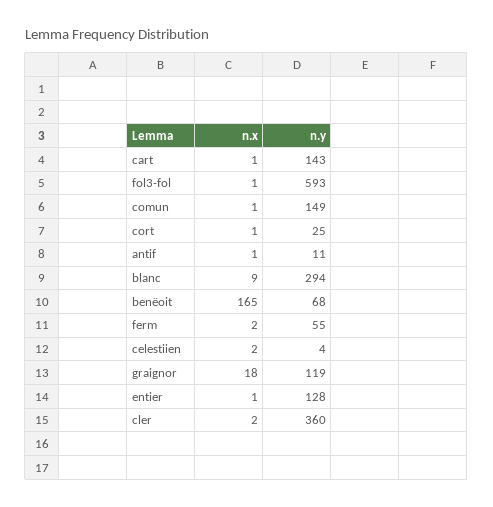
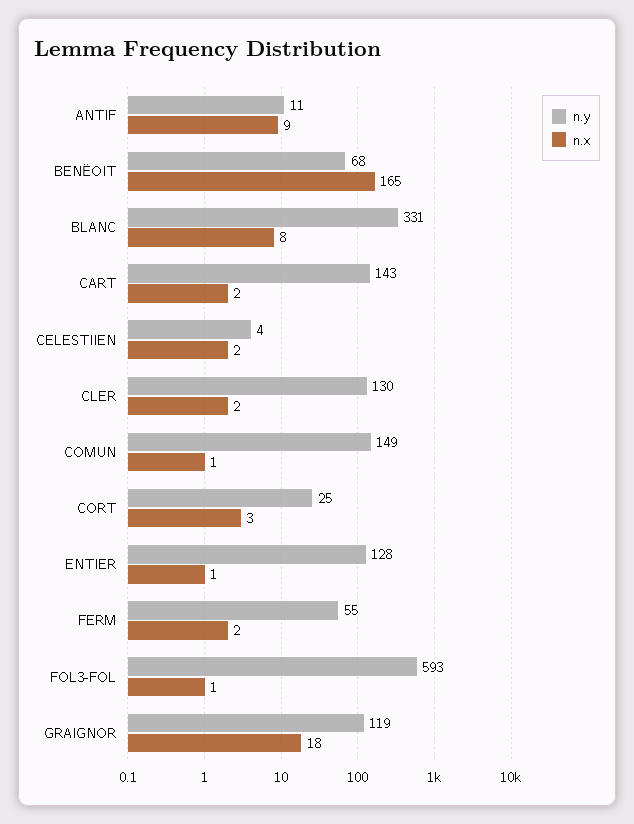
  {
    "n.x": {
-     "cart": 1,
+     "cart": 2,
      "fol3-fol": 1,
      "comun": 1,
-     "cort": 1,
+     "cort": 3,
-     "antif": 1,
+     "antif": 9,
-     "blanc": 9,
+     "blanc": 8,
      "benëoit": 165,
      "ferm": 2,
      "celestiien": 2,
      "graignor": 18,
      "entier": 1,
      "cler": 2
    },
    "n.y": {
      "cart": 143,
      "fol3-fol": 593,
      "comun": 149,
      "cort": 25,
      "antif": 11,
-     "blanc": 294,
+     "blanc": 331,
      "benëoit": 68,
      "ferm": 55,
      "celestiien": 4,
      "graignor": 119,
      "entier": 128,
-     "cler": 360
+     "cler": 130
    }
  }

